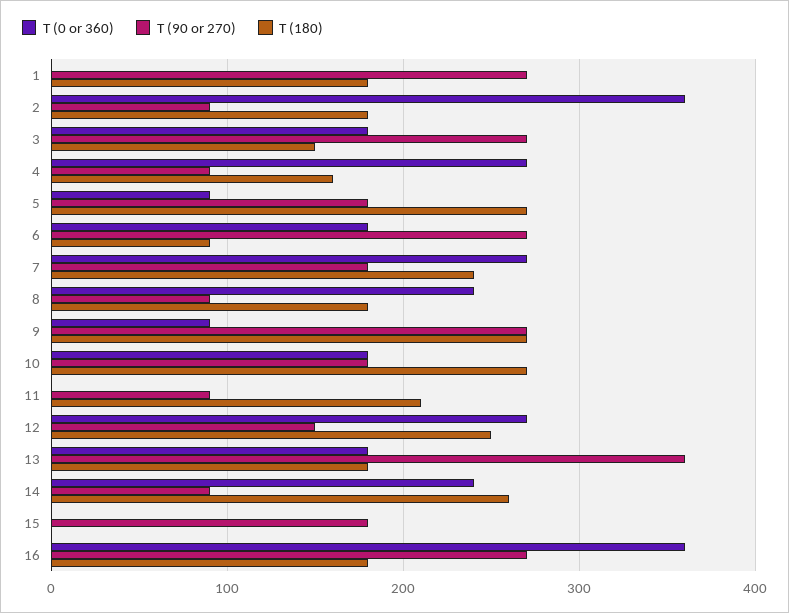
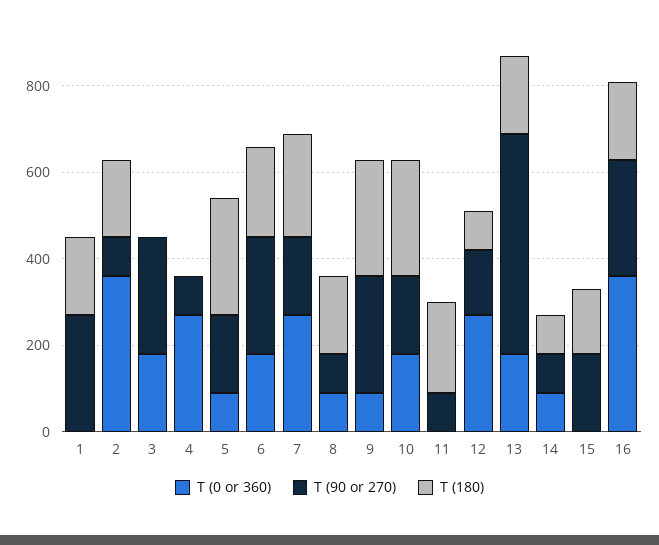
  {
    "T (0 or 360)": {
      "1": 0,
      "2": 360,
      "3": 180,
      "4": 270,
      "5": 90,
      "6": 180,
      "7": 270,
-     "8": 240,
+     "8": 100,
      "9": 90,
      "10": 180,
      "11": 0,
      "12": 270,
      "13": 180,
-     "14": 240,
+     "14": 100,
      "15": 0,
      "16": 360
    },
    "T (90 or 270)": {
      "1": 270,
      "2": 90,
      "3": 270,
      "4": 90,
      "5": 180,
      "6": 270,
      "7": 180,
      "8": 90,
      "9": 270,
      "10": 180,
      "11": 90,
      "12": 150,
-     "13": 360,
+     "13": 500,
      "14": 90,
      "15": 180,
      "16": 270
    },
    "T (180)": {
      "1": 180,
      "2": 180,
-     "3": 150,
+     "3": 0,
-     "4": 160,
+     "4": 0,
      "5": 270,
-     "6": 90,
+     "6": 200,
      "7": 240,
      "8": 180,
      "9": 270,
      "10": 270,
      "11": 210,
-     "12": 250,
+     "12": 100,
      "13": 180,
-     "14": 260,
+     "14": 100,
-     "15": 0,
+     "15": 150,
      "16": 180
    }
  }

